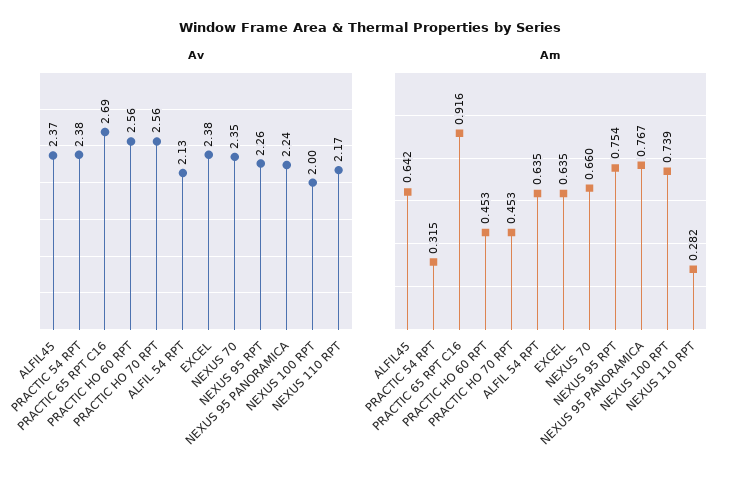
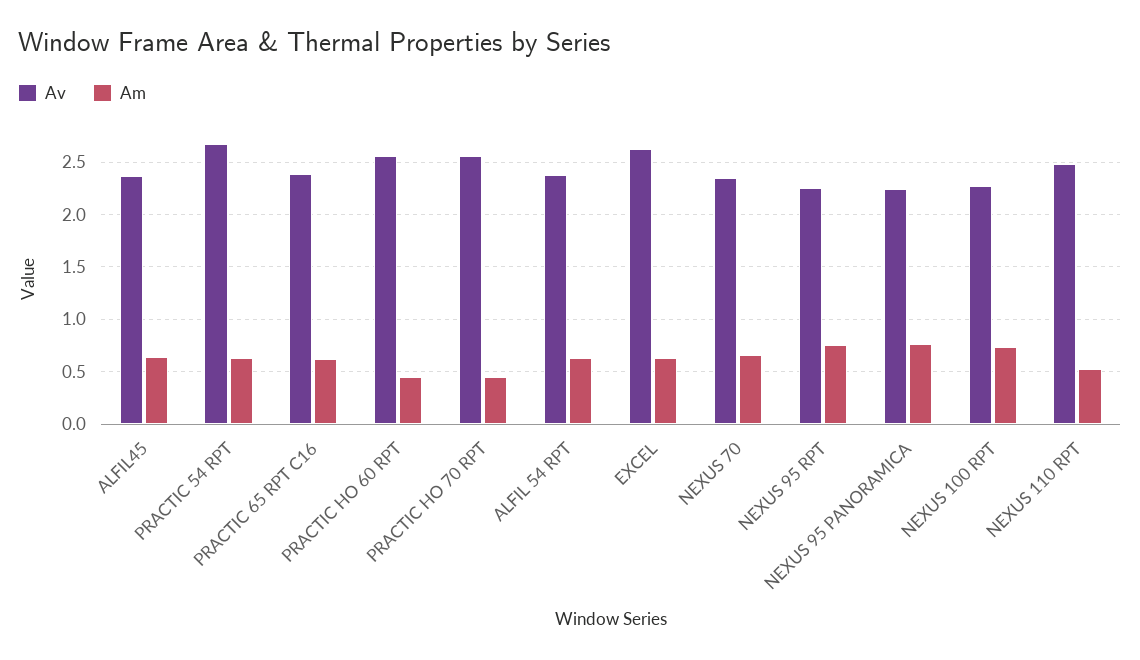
  {
    "Av": {
      "ALFIL45": 2.37,
-     "PRACTIC 54 RPT": 2.38,
+     "PRACTIC 54 RPT": 2.7,
-     "PRACTIC 65 RPT C16": 2.69,
+     "PRACTIC 65 RPT C16": 2.4,
      "PRACTIC HO 60 RPT": 2.56,
      "PRACTIC HO 70 RPT": 2.56,
-     "ALFIL 54 RPT": 2.13,
+     "ALFIL 54 RPT": 2.4,
-     "EXCEL": 2.38,
+     "EXCEL": 2.6,
      "NEXUS 70": 2.35,
      "NEXUS 95 RPT": 2.26,
      "NEXUS 95 PANORAMICA": 2.24,
-     "NEXUS 100 RPT": 2,
+     "NEXUS 100 RPT": 2.3,
-     "NEXUS 110 RPT": 2.17
+     "NEXUS 110 RPT": 2.5
    },
    "Am": {
      "ALFIL45": 0.642,
-     "PRACTIC 54 RPT": 0.315,
+     "PRACTIC 54 RPT": 0.6,
-     "PRACTIC 65 RPT C16": 0.916,
+     "PRACTIC 65 RPT C16": 0.6,
      "PRACTIC HO 60 RPT": 0.453,
      "PRACTIC HO 70 RPT": 0.453,
      "ALFIL 54 RPT": 0.635,
      "EXCEL": 0.635,
      "NEXUS 70": 0.66,
      "NEXUS 95 RPT": 0.754,
      "NEXUS 95 PANORAMICA": 0.767,
      "NEXUS 100 RPT": 0.739,
-     "NEXUS 110 RPT": 0.282
+     "NEXUS 110 RPT": 0.5
    }
  }

